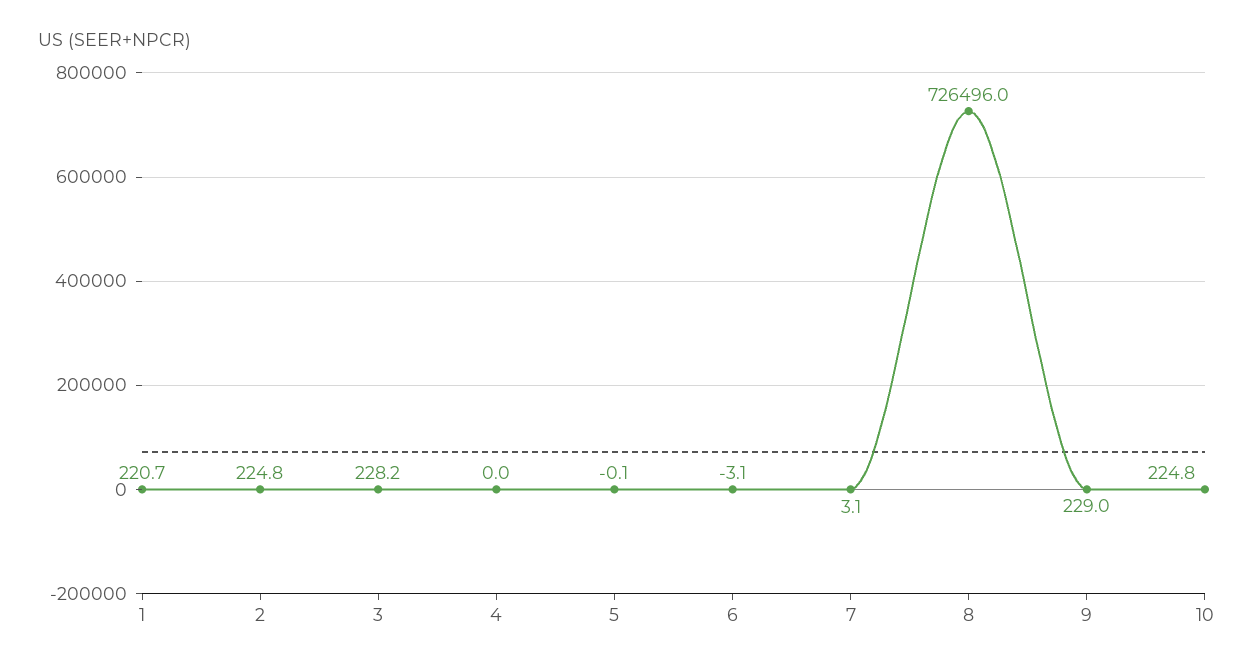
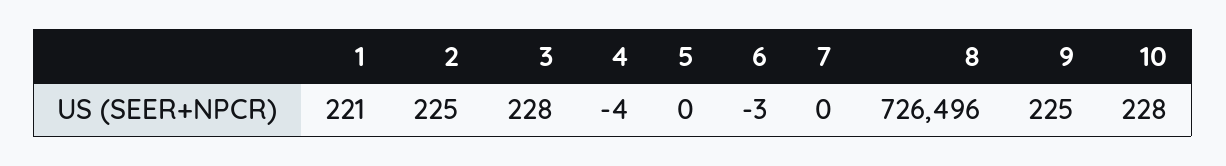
  {
    "1": 220.7,
    "2": 224.8,
    "3": 228.2,
-   "4": 0,
+   "4": -4,
    "5": -0.1,
    "6": -3.1,
-   "7": 3.1,
+   "7": 0,
    "8": 726496,
-   "9": 229,
+   "9": 225,
-   "10": 224.8
+   "10": 228
  }

